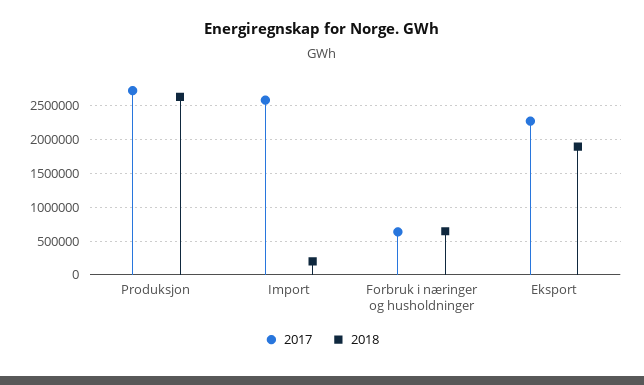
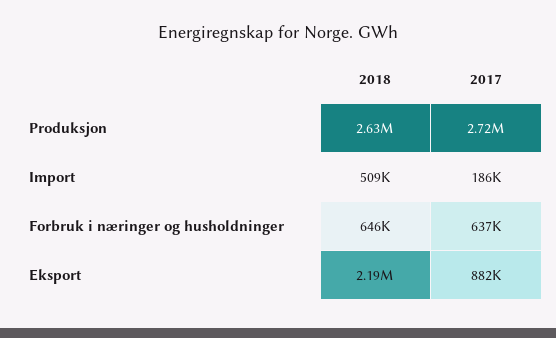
  {
    "2017": {
      "Produksjon": 2720000,
-     "Import": 2600000,
+     "Import": 186000,
      "Forbruk i næringer og husholdninger": 637000,
-     "Eksport": 2300000
+     "Eksport": 882000
    },
    "2018": {
      "Produksjon": 2630000,
-     "Import": 200000,
+     "Import": 509000,
      "Forbruk i næringer og husholdninger": 646000,
-     "Eksport": 1900000
+     "Eksport": 2190000
    }
  }

